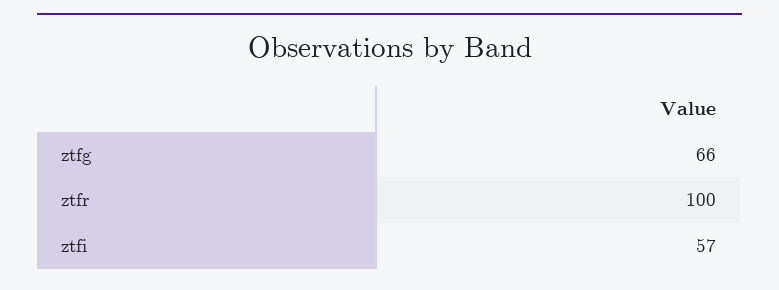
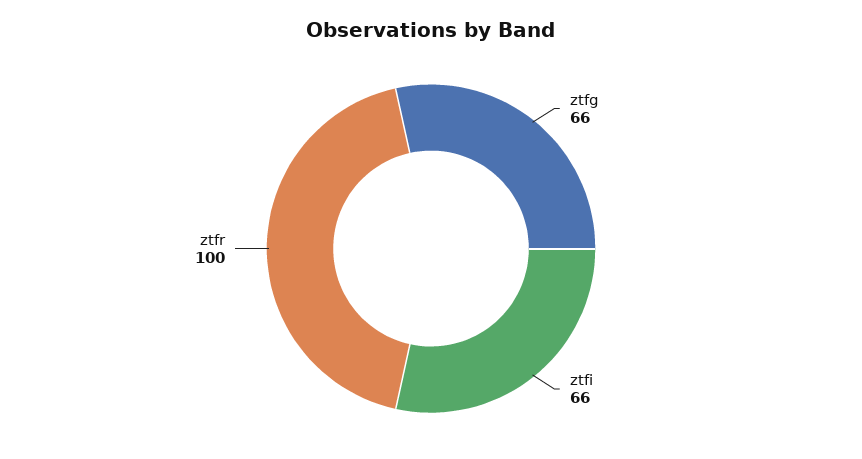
  {
    "ztfg": 66,
    "ztfr": 100,
-   "ztfi": 57
+   "ztfi": 66
  }

